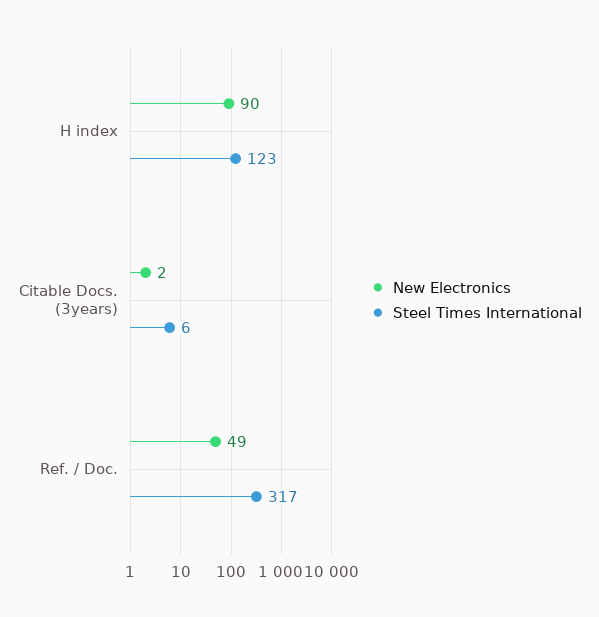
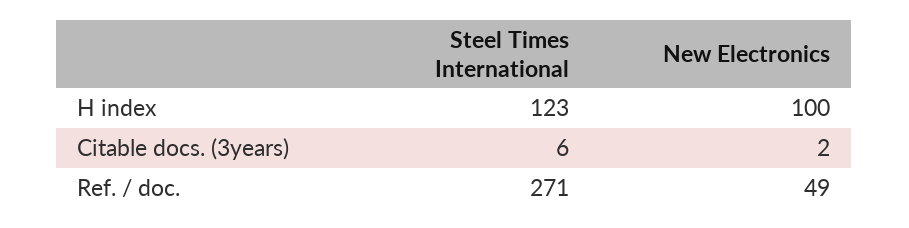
  {
    "New Electronics": {
-     "H index": 90,
+     "H index": 100,
      "Citable Docs. (3years)": 2,
      "Ref. / Doc.": 49
    },
    "Steel Times International": {
      "H index": 123,
      "Citable Docs. (3years)": 6,
-     "Ref. / Doc.": 317
+     "Ref. / Doc.": 271
    }
  }

